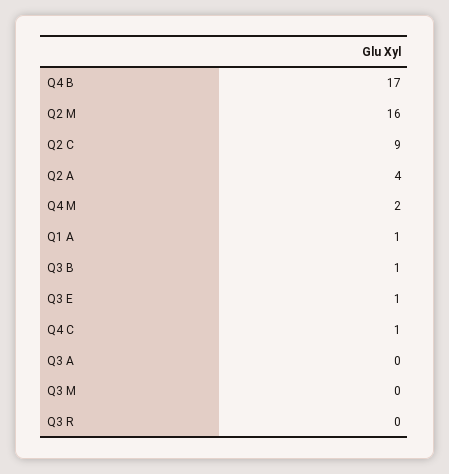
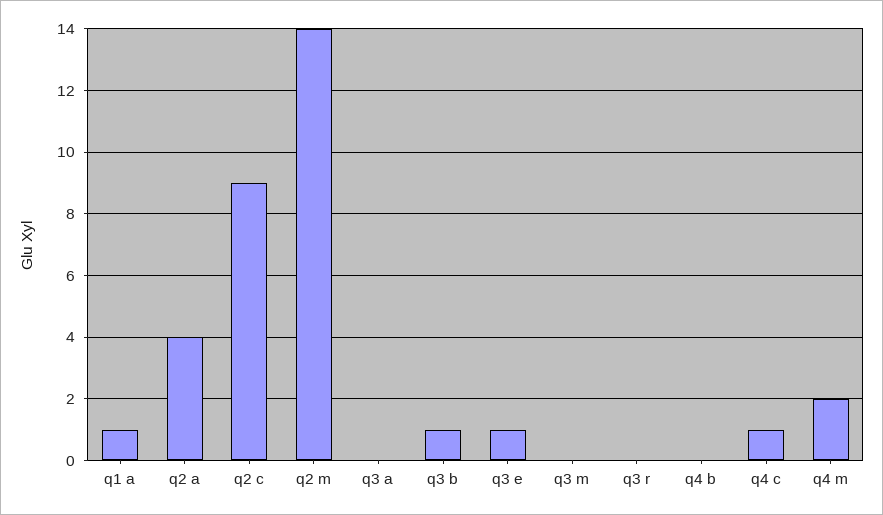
  {
-   "Q4 B": 17,
+   "Q4 B": 0,
-   "Q2 M": 16,
+   "Q2 M": 14,
    "Q2 C": 9,
    "Q2 A": 4,
    "Q4 M": 2,
    "Q1 A": 1,
    "Q3 B": 1,
    "Q3 E": 1,
    "Q4 C": 1,
    "Q3 A": 0,
    "Q3 M": 0,
    "Q3 R": 0
  }

